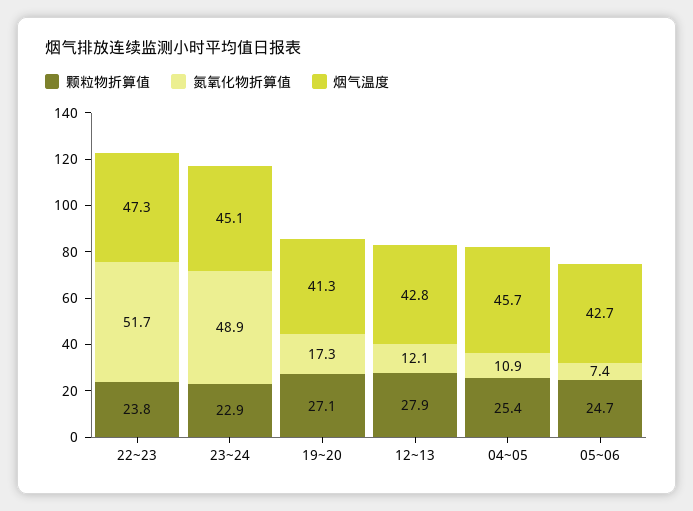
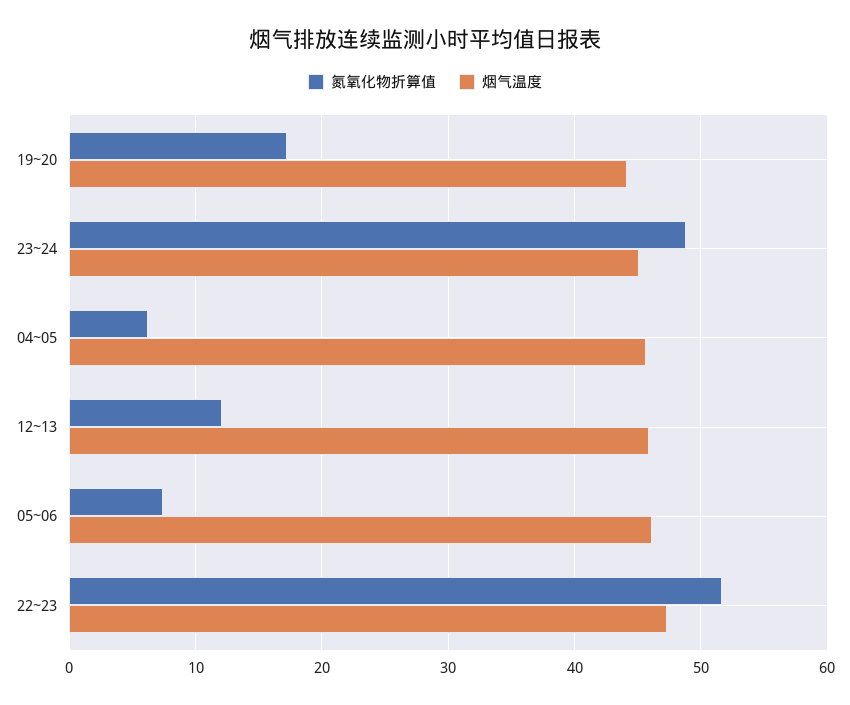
  {
-   "颗粒物折算值": {
-     "22~23": 23.8,
-     "23~24": 22.9,
-     "19~20": 27.1,
-     "12~13": 27.9,
-     "04~05": 25.4,
-     "05~06": 24.7
-   },
    "氮氧化物折算值": {
      "22~23": 51.7,
      "23~24": 48.9,
      "19~20": 17.3,
      "12~13": 12.1,
-     "04~05": 10.9,
+     "04~05": 6,
      "05~06": 7.4
    },
    "烟气温度": {
      "22~23": 47.3,
      "23~24": 45.1,
-     "19~20": 41.3,
+     "19~20": 44,
-     "12~13": 42.8,
+     "12~13": 46,
      "04~05": 45.7,
-     "05~06": 42.7
+     "05~06": 46
    }
  }

